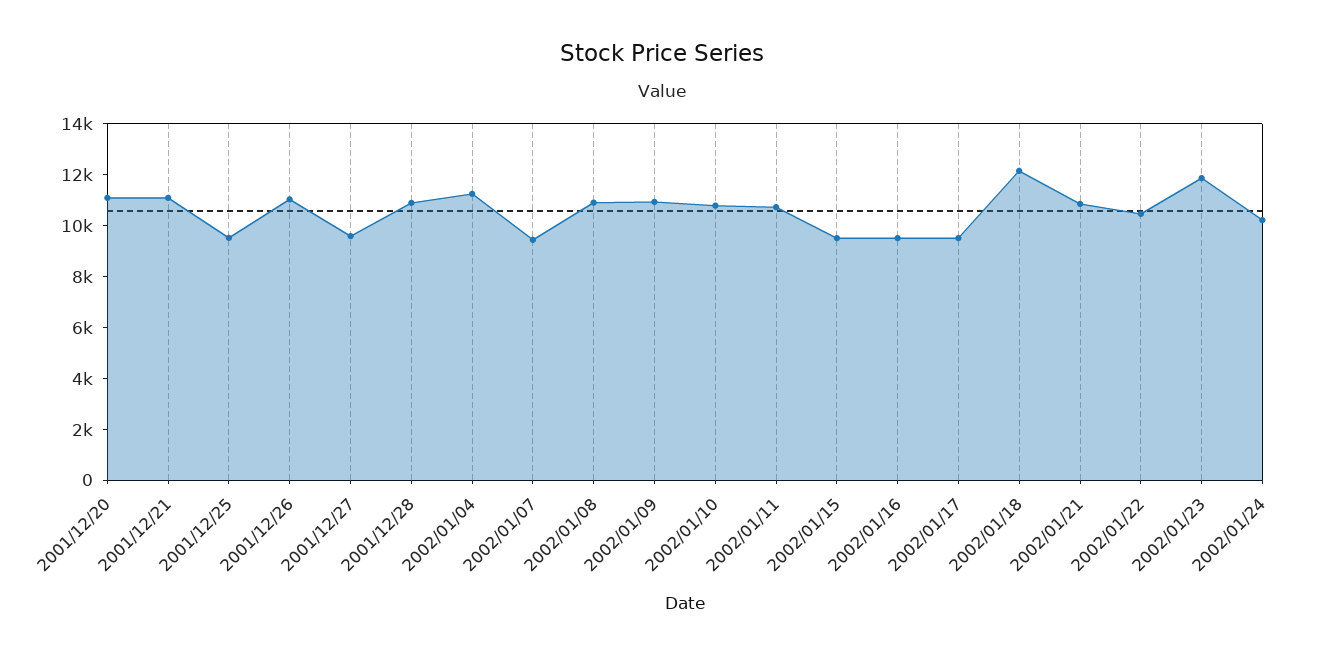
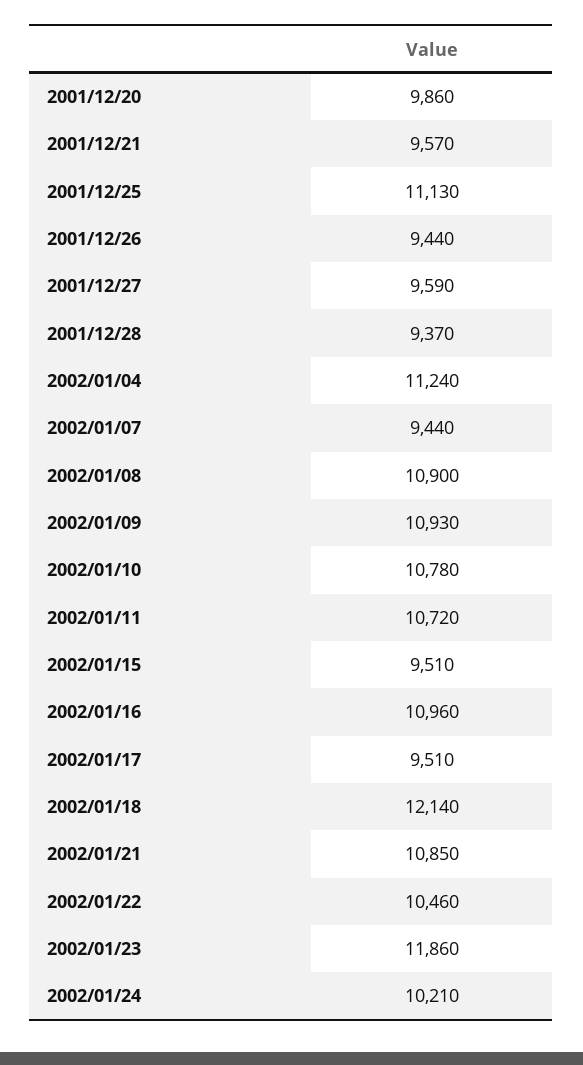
  {
-   "2001/12/20": 11000,
+   "2001/12/20": 9860,
-   "2001/12/21": 11000,
+   "2001/12/21": 9570,
-   "2001/12/25": 9500,
+   "2001/12/25": 11130,
-   "2001/12/26": 11000,
+   "2001/12/26": 9440,
    "2001/12/27": 9590,
-   "2001/12/28": 11000,
+   "2001/12/28": 9370,
    "2002/01/04": 11240,
    "2002/01/07": 9440,
    "2002/01/08": 10900,
    "2002/01/09": 10930,
    "2002/01/10": 10780,
    "2002/01/11": 10720,
    "2002/01/15": 9510,
-   "2002/01/16": 9500,
+   "2002/01/16": 10960,
    "2002/01/17": 9510,
    "2002/01/18": 12140,
    "2002/01/21": 10850,
    "2002/01/22": 10460,
    "2002/01/23": 11860,
    "2002/01/24": 10210
  }

